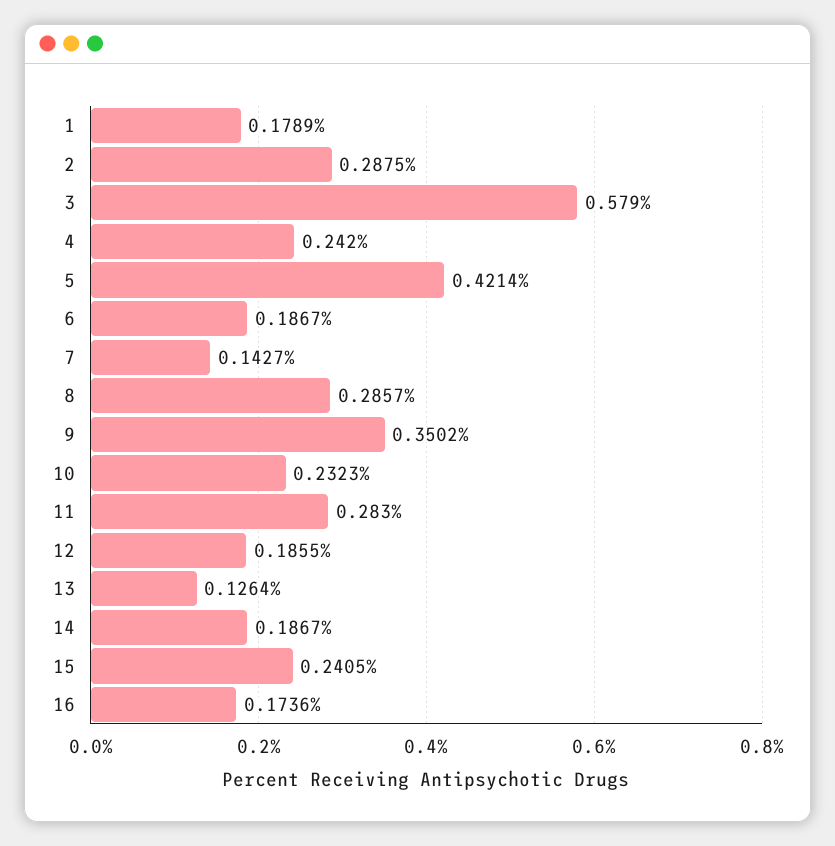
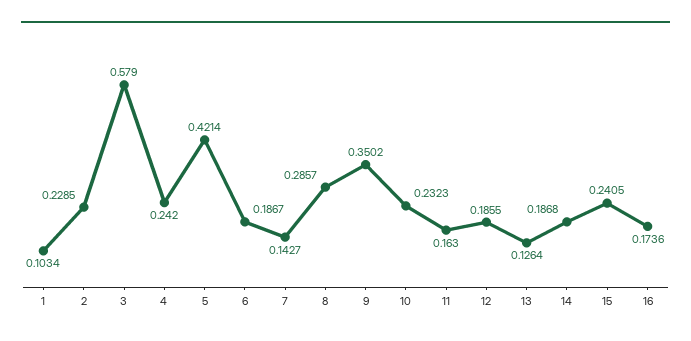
  {
-   "1": 0.1789,
+   "1": 0.1034,
-   "2": 0.2875,
+   "2": 0.2285,
    "3": 0.579,
    "4": 0.242,
    "5": 0.4214,
    "6": 0.1867,
    "7": 0.1427,
    "8": 0.2857,
    "9": 0.3502,
    "10": 0.2323,
-   "11": 0.283,
+   "11": 0.163,
    "12": 0.1855,
    "13": 0.1264,
-   "14": 0.1867,
+   "14": 0.1868,
    "15": 0.2405,
    "16": 0.1736
  }

